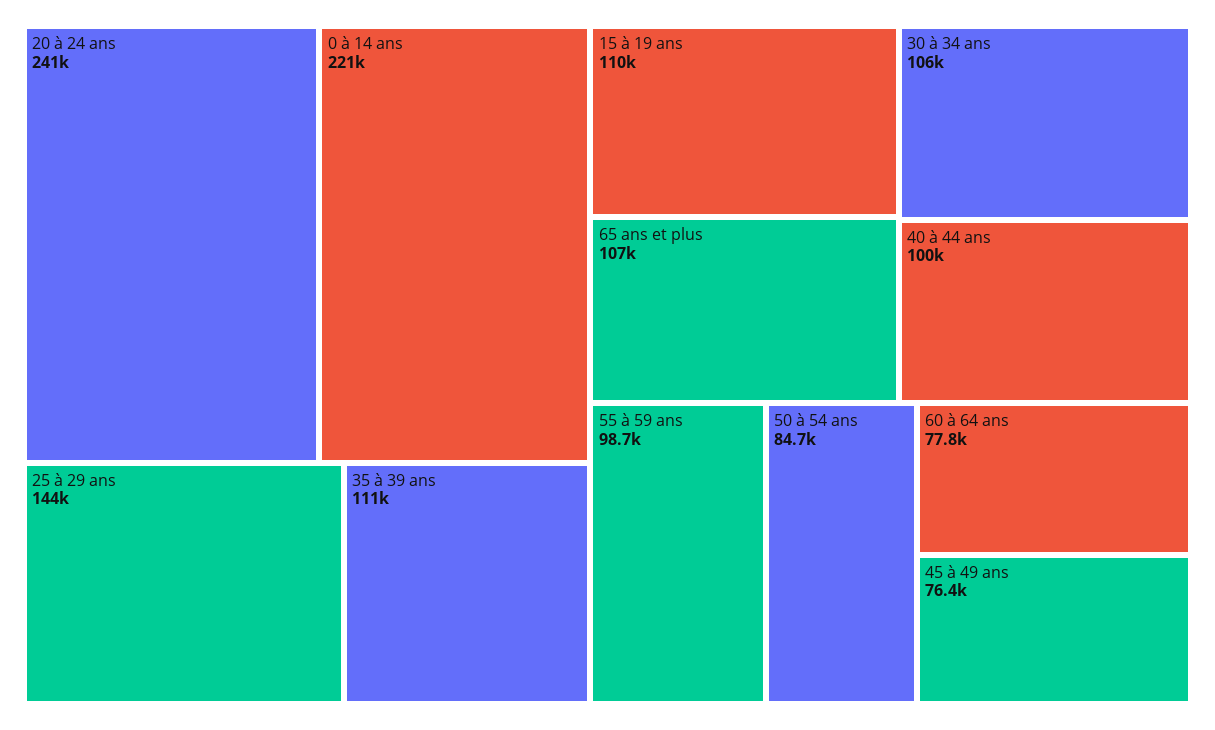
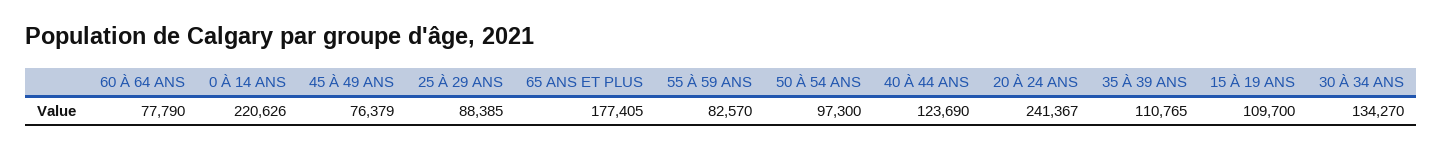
  {
    "20 à 24 ans": 241367,
    "0 à 14 ans": 220626,
-   "25 à 29 ans": 144000,
+   "25 à 29 ans": 88385,
    "35 à 39 ans": 110765,
    "15 à 19 ans": 109700,
-   "65 ans et plus": 107000,
+   "65 ans et plus": 177405,
-   "30 à 34 ans": 106000,
+   "30 à 34 ans": 134270,
-   "40 à 44 ans": 100000,
+   "40 à 44 ans": 123690,
-   "55 à 59 ans": 98700,
+   "55 à 59 ans": 82570,
-   "50 à 54 ans": 84700,
+   "50 à 54 ans": 97300,
    "60 à 64 ans": 77790,
    "45 à 49 ans": 76379
  }

